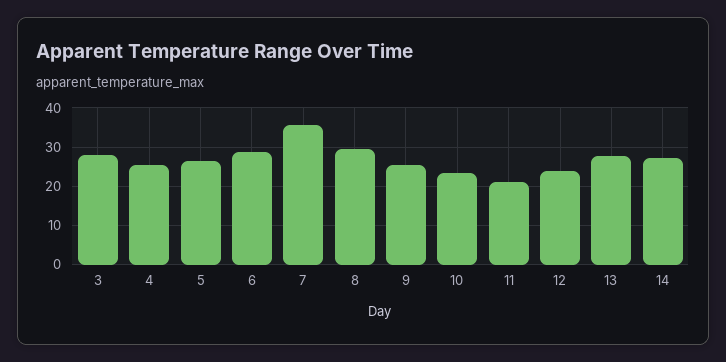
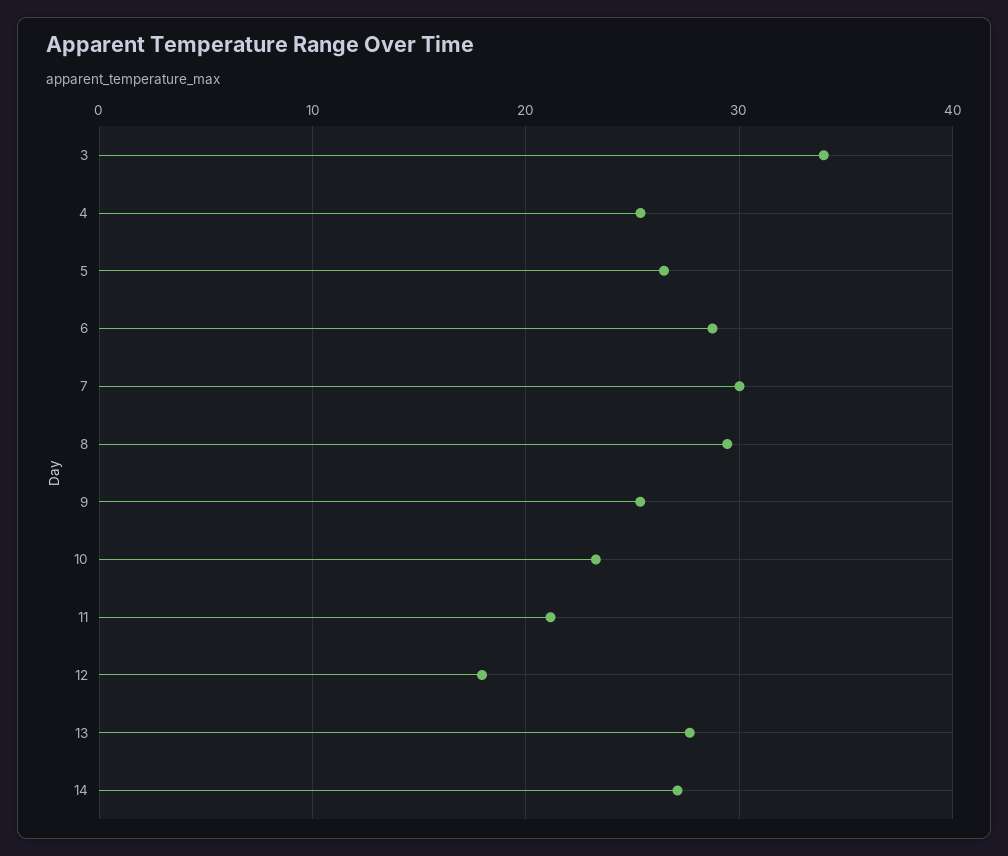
  {
-   "3": 28,
+   "3": 34,
    "4": 25,
    "5": 26,
    "6": 29,
-   "7": 36,
+   "7": 30,
    "8": 29,
    "9": 25,
    "10": 23,
    "11": 21,
-   "12": 24,
+   "12": 18,
    "13": 28,
    "14": 27
  }

